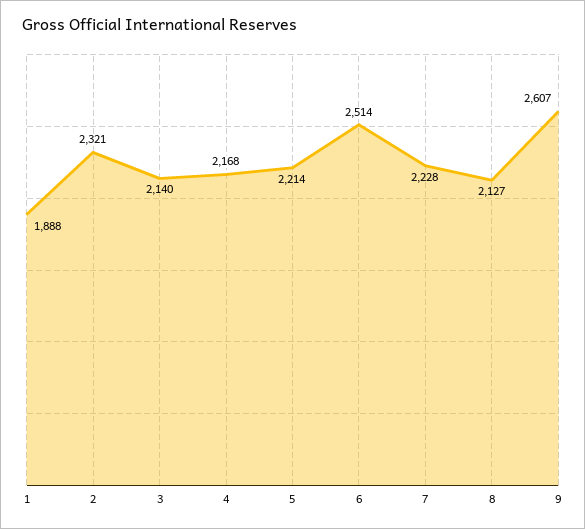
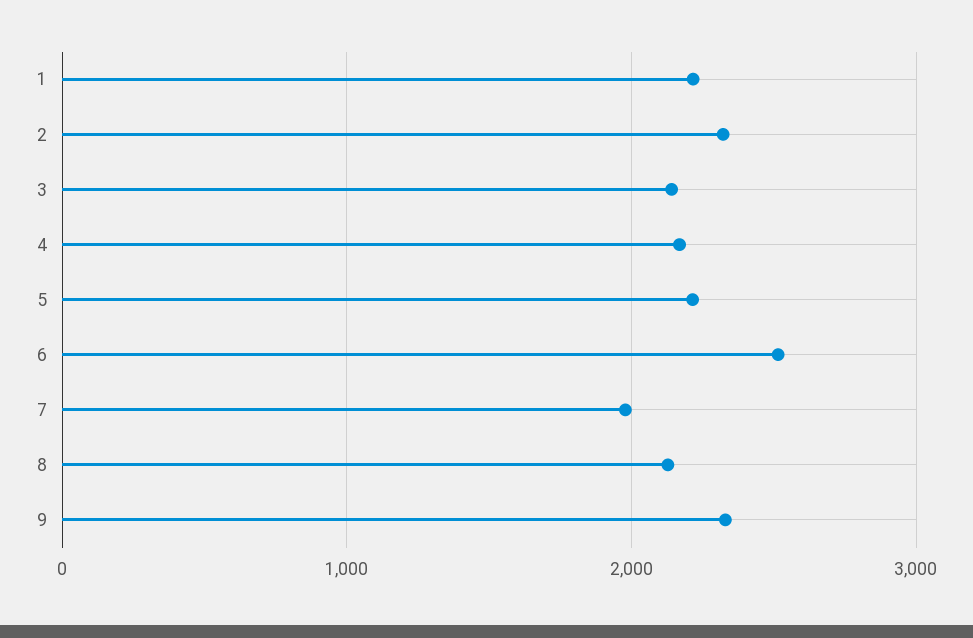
  {
-   "1": 1888,
+   "1": 2200,
    "2": 2321,
    "3": 2140,
    "4": 2168,
    "5": 2214,
    "6": 2514,
-   "7": 2228,
+   "7": 2000,
    "8": 2127,
-   "9": 2607
+   "9": 2300
  }

